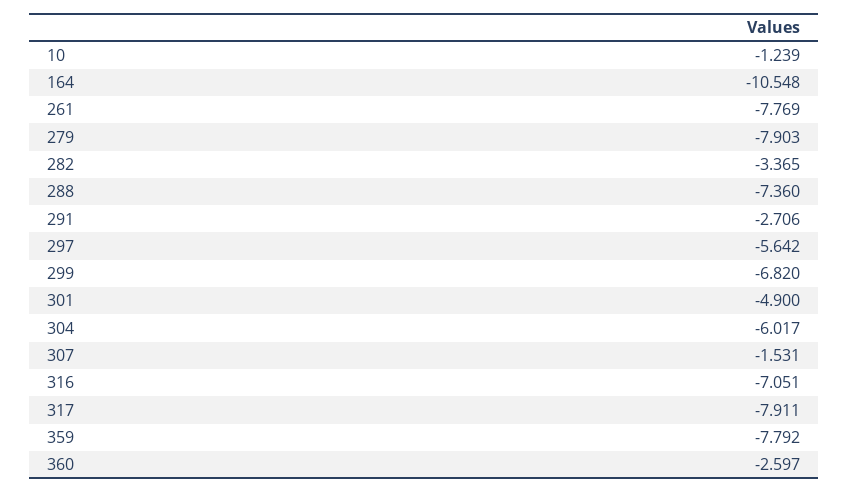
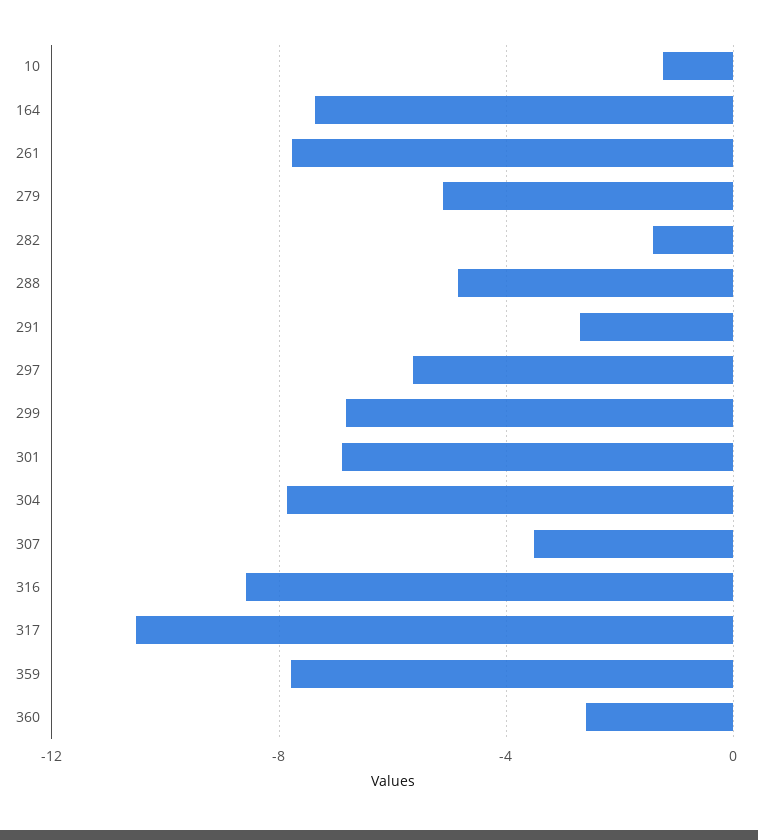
  {
    "10": -1.239,
-   "164": -10.548,
+   "164": -7.5,
    "261": -7.769,
-   "279": -7.903,
+   "279": -5,
-   "282": -3.365,
+   "282": -1.5,
-   "288": -7.36,
+   "288": -5,
    "291": -2.706,
    "297": -5.642,
    "299": -6.82,
-   "301": -4.9,
+   "301": -7,
-   "304": -6.017,
+   "304": -8,
-   "307": -1.531,
+   "307": -3.5,
-   "316": -7.051,
+   "316": -8.5,
-   "317": -7.911,
+   "317": -10.5,
    "359": -7.792,
    "360": -2.597
  }

